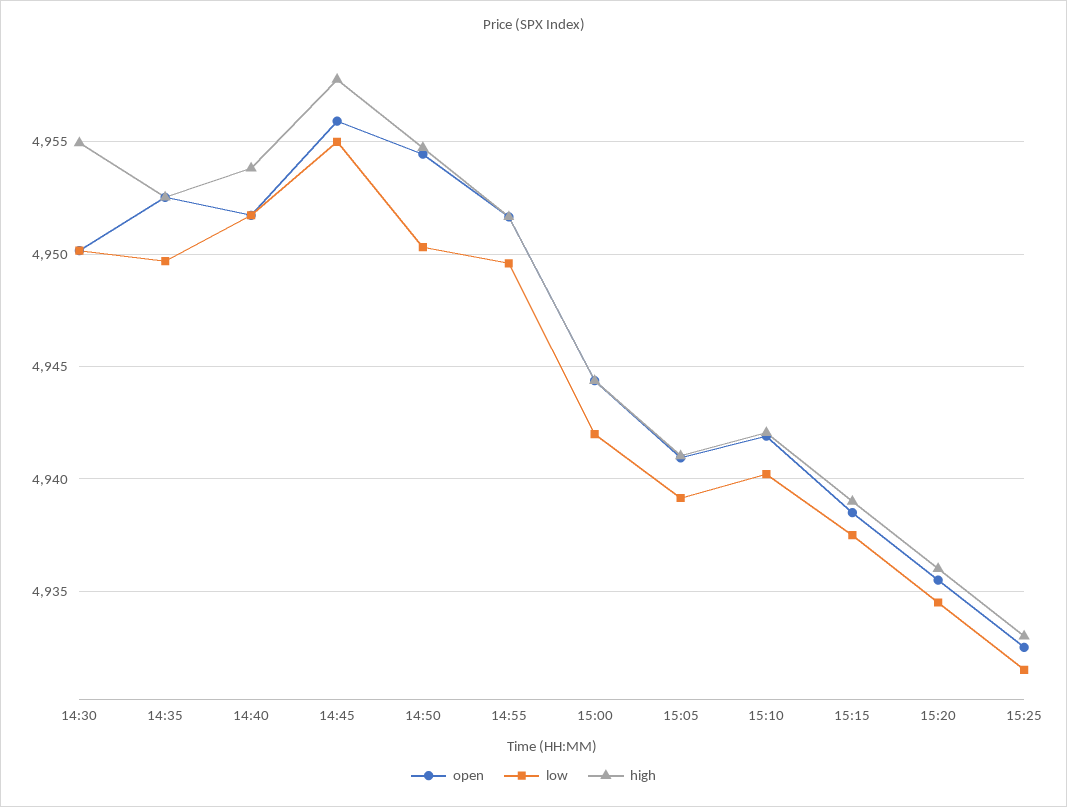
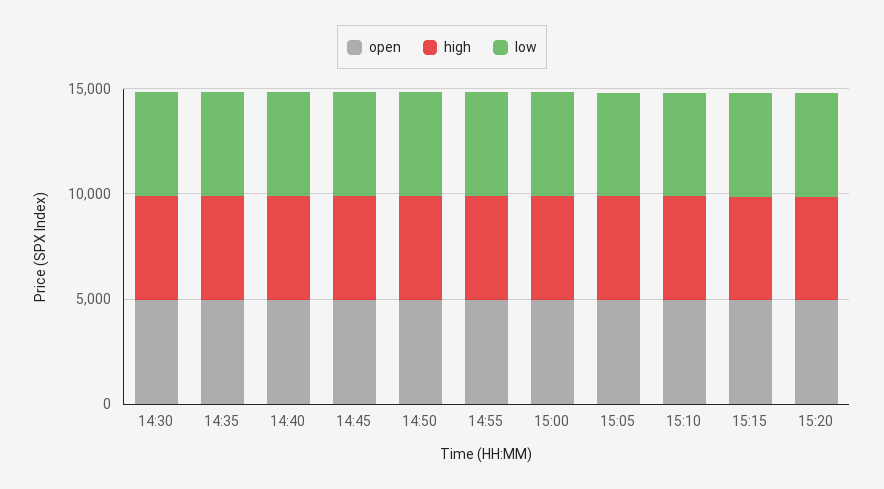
  {
    "open": {
      "14:30": 4950,
      "14:35": 4952.5,
      "14:40": 4951.5,
      "14:45": 4956,
      "14:50": 4954.5,
      "14:55": 4951.5,
      "15:00": 4944.5,
      "15:05": 4941,
      "15:10": 4942,
      "15:15": 4938.5,
-     "15:20": 4935.5,
+     "15:20": 4935.5
-     "15:25": 4932.5
    },
    "low": {
      "14:30": 4950,
      "14:35": 4949.5,
      "14:40": 4951.5,
      "14:45": 4955,
      "14:50": 4950.5,
      "14:55": 4949.5,
      "15:00": 4942,
      "15:05": 4939,
      "15:10": 4940,
      "15:15": 4937.5,
-     "15:20": 4934.5,
+     "15:20": 4934.5
-     "15:25": 4931.5
    },
    "high": {
      "14:30": 4955,
      "14:35": 4952.5,
      "14:40": 4954,
      "14:45": 4958,
      "14:50": 4954.5,
      "14:55": 4951.5,
      "15:00": 4944.5,
      "15:05": 4941,
      "15:10": 4942,
      "15:15": 4939,
-     "15:20": 4936,
+     "15:20": 4936
-     "15:25": 4933
    }
  }

